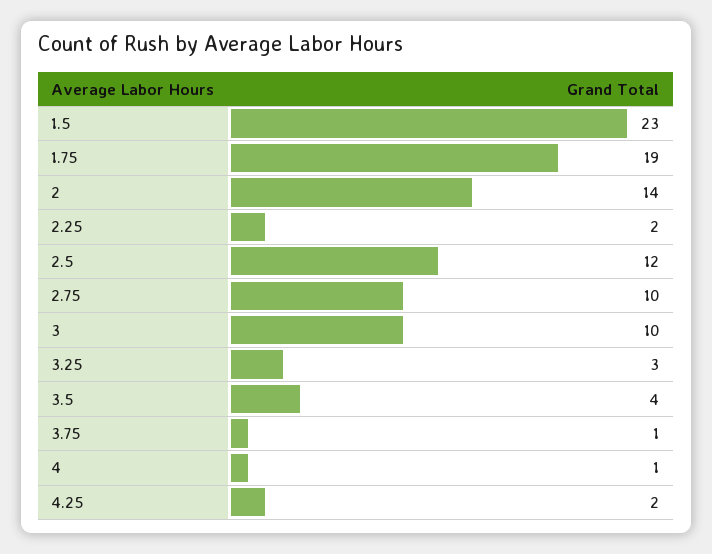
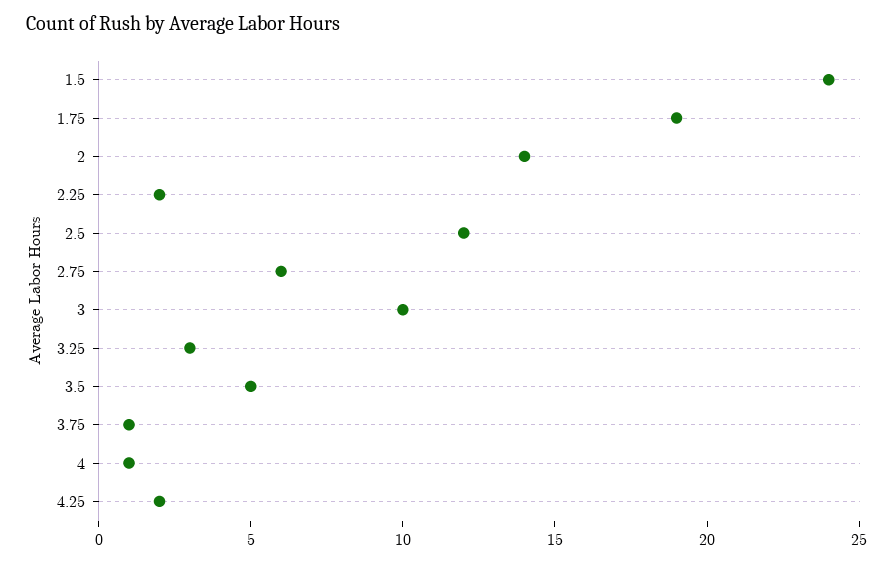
  {
-   "1.5": 23,
+   "1.5": 24,
    "1.75": 19,
    "2": 14,
    "2.25": 2,
    "2.5": 12,
-   "2.75": 10,
+   "2.75": 6,
    "3": 10,
    "3.25": 3,
-   "3.5": 4,
+   "3.5": 5,
    "3.75": 1,
    "4": 1,
    "4.25": 2
  }

